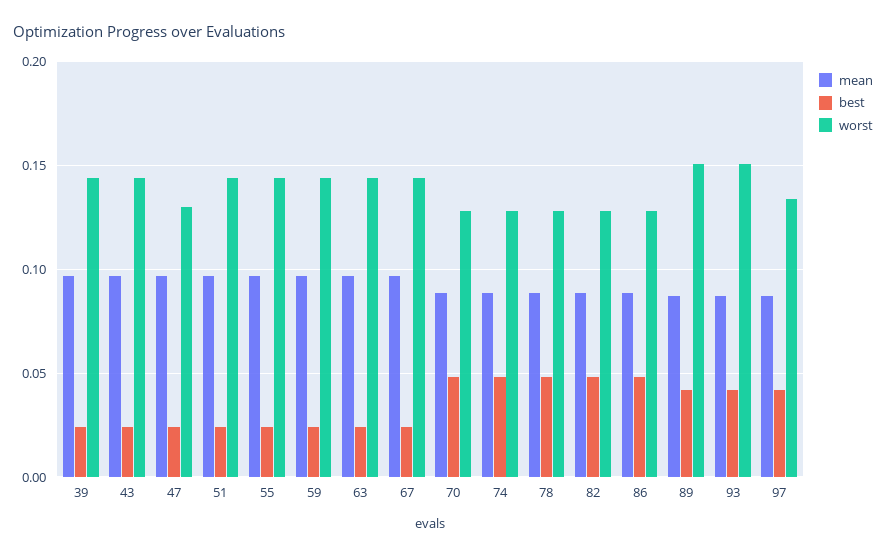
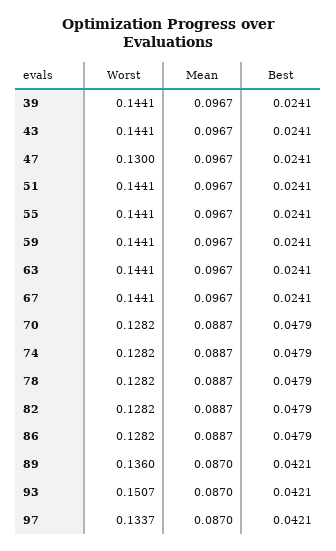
  {
    "mean": {
      "39": 0.0967,
      "43": 0.0967,
      "47": 0.0967,
      "51": 0.0967,
      "55": 0.0967,
      "59": 0.0967,
      "63": 0.0967,
      "67": 0.0967,
      "70": 0.0887,
      "74": 0.0887,
      "78": 0.0887,
      "82": 0.0887,
      "86": 0.0887,
      "89": 0.087,
      "93": 0.087,
      "97": 0.087
    },
    "best": {
      "39": 0.0241,
      "43": 0.0241,
      "47": 0.0241,
      "51": 0.0241,
      "55": 0.0241,
      "59": 0.0241,
      "63": 0.0241,
      "67": 0.0241,
      "70": 0.0479,
      "74": 0.0479,
      "78": 0.0479,
      "82": 0.0479,
      "86": 0.0479,
      "89": 0.0421,
      "93": 0.0421,
      "97": 0.0421
    },
    "worst": {
      "39": 0.1441,
      "43": 0.1441,
      "47": 0.13,
      "51": 0.1441,
      "55": 0.1441,
      "59": 0.1441,
      "63": 0.1441,
      "67": 0.1441,
      "70": 0.1282,
      "74": 0.1282,
      "78": 0.1282,
      "82": 0.1282,
      "86": 0.1282,
-     "89": 0.15,
+     "89": 0.136,
      "93": 0.1507,
      "97": 0.1337
    }
  }

